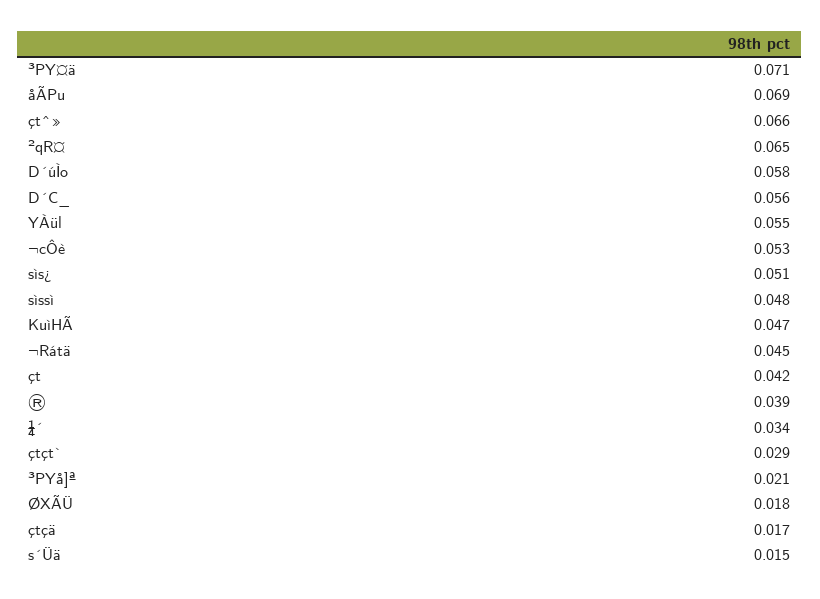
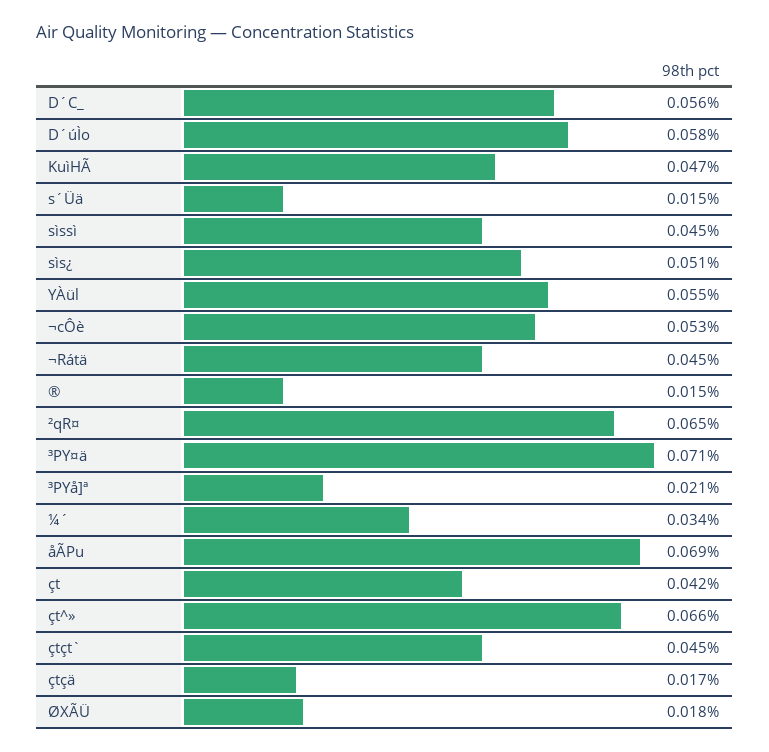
  {
    "³PY¤ä": 0.071,
    "åÃPu": 0.069,
    "çt^»": 0.066,
    "²qR¤": 0.065,
    "D´úÌo": 0.058,
    "D´C_": 0.056,
    "YÀül": 0.055,
    "¬cÔè": 0.053,
    "sìs¿": 0.051,
-   "sìssì": 0.048,
+   "sìssì": 0.045,
    "KuìHÃ": 0.047,
    "¬Rátä": 0.045,
    "çt": 0.042,
-   "®": 0.039,
+   "®": 0.015,
    "¼´": 0.034,
-   "çtçt`": 0.029,
+   "çtçt`": 0.045,
    "³PYå]ª": 0.021,
    "ØXÃÜ": 0.018,
    "çtçä": 0.017,
    "s´Üä": 0.015
  }

